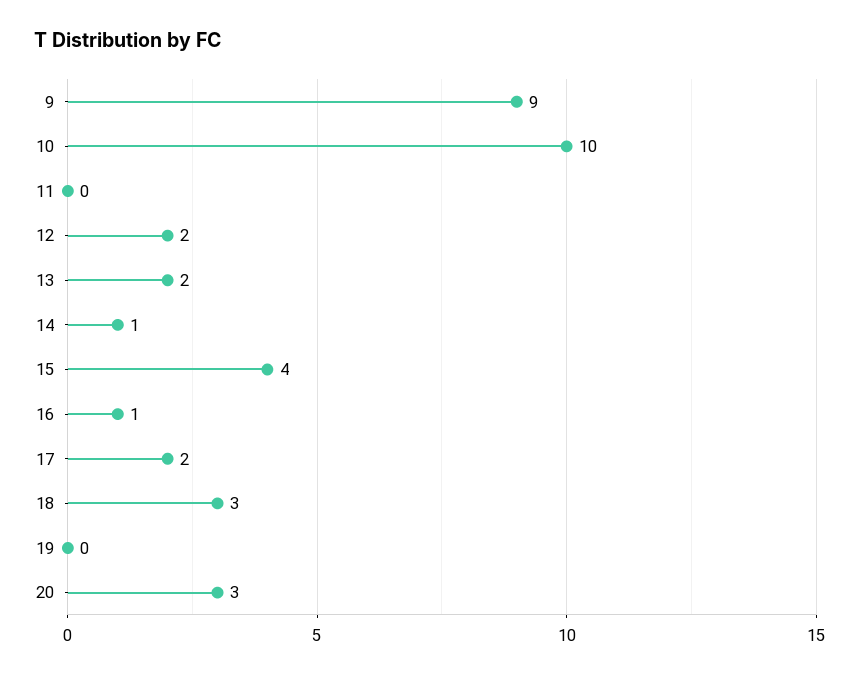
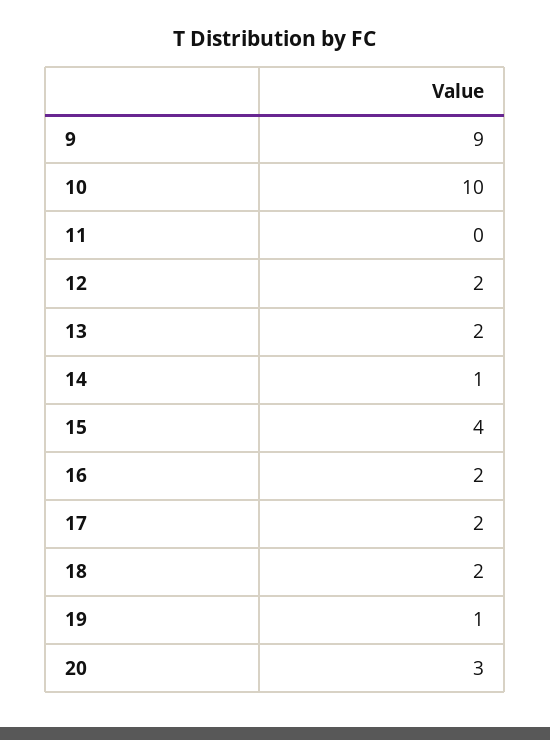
  {
    "9": 9,
    "10": 10,
    "11": 0,
    "12": 2,
    "13": 2,
    "14": 1,
    "15": 4,
-   "16": 1,
+   "16": 2,
    "17": 2,
-   "18": 3,
+   "18": 2,
-   "19": 0,
+   "19": 1,
    "20": 3
  }

